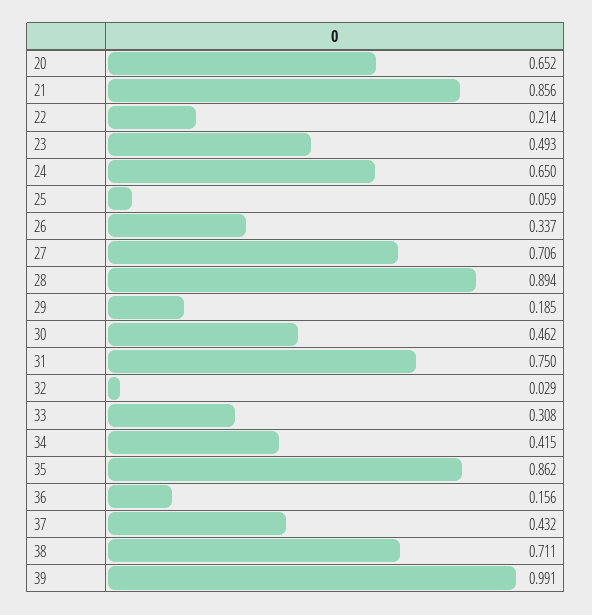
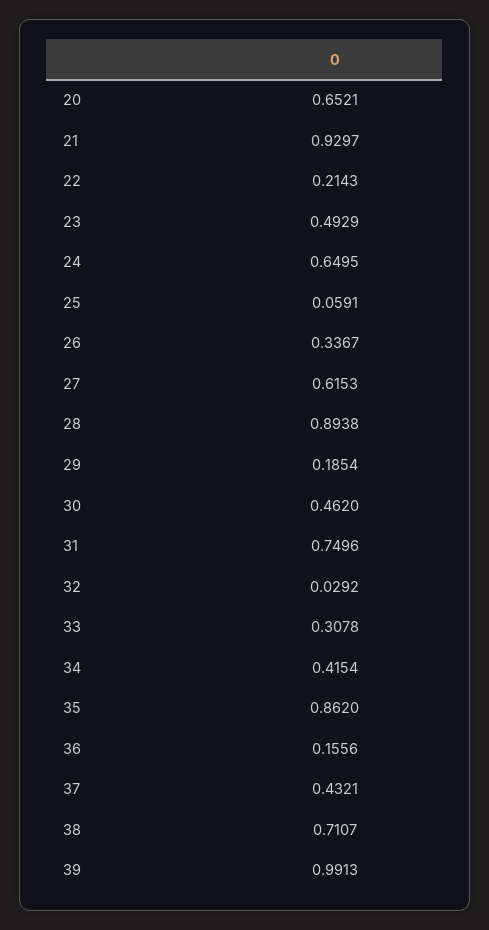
  {
    "20": 0.6521,
-   "21": 0.856,
+   "21": 0.9297,
    "22": 0.2143,
    "23": 0.4929,
    "24": 0.6495,
    "25": 0.0591,
    "26": 0.3367,
-   "27": 0.706,
+   "27": 0.6153,
    "28": 0.8938,
    "29": 0.1854,
    "30": 0.462,
    "31": 0.7496,
    "32": 0.0292,
    "33": 0.3078,
    "34": 0.4154,
    "35": 0.862,
    "36": 0.1556,
    "37": 0.4321,
    "38": 0.7107,
    "39": 0.9913
  }

